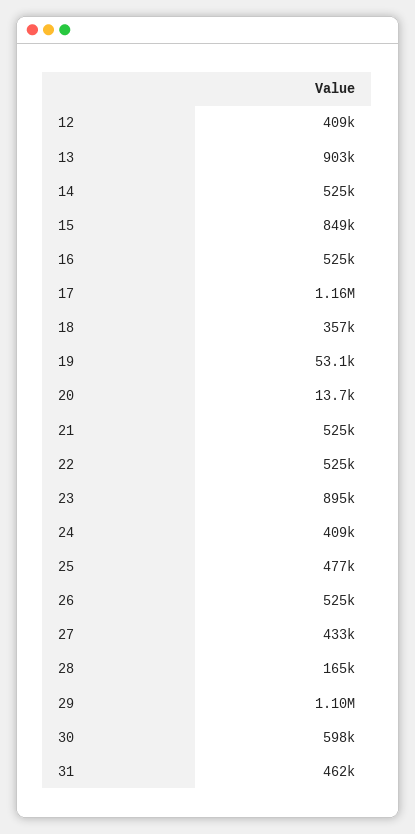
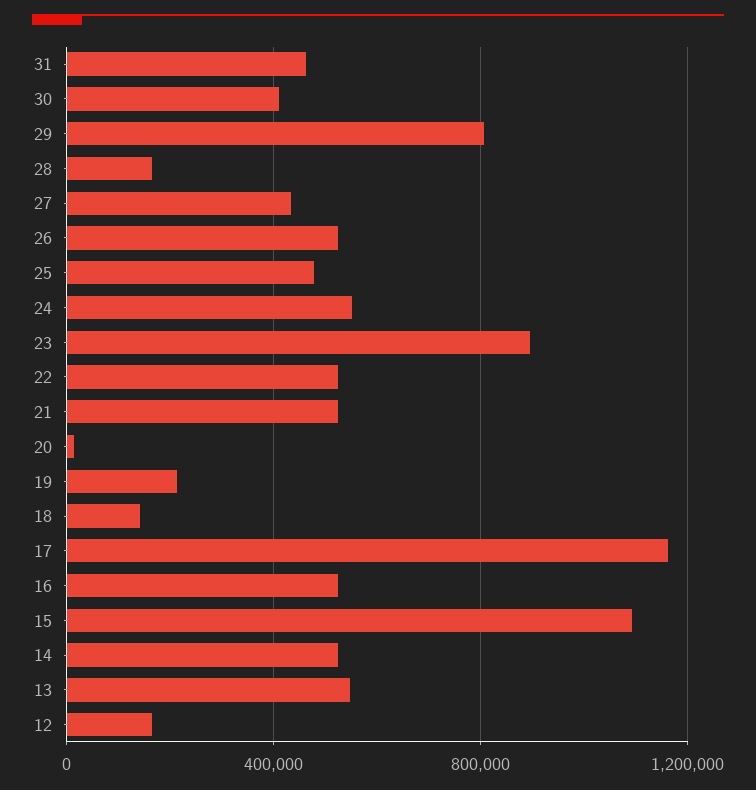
  {
-   "12": 409000,
+   "12": 150000,
-   "13": 903000,
+   "13": 550000,
    "14": 525000,
-   "15": 849000,
+   "15": 1100000,
    "16": 525000,
    "17": 1160000,
-   "18": 357000,
+   "18": 150000,
-   "19": 53100,
+   "19": 200000,
    "20": 13700,
    "21": 525000,
    "22": 525000,
    "23": 895000,
-   "24": 409000,
+   "24": 550000,
    "25": 477000,
    "26": 525000,
    "27": 433000,
    "28": 165000,
-   "29": 1100000,
+   "29": 800000,
-   "30": 598000,
+   "30": 400000,
    "31": 462000
  }

